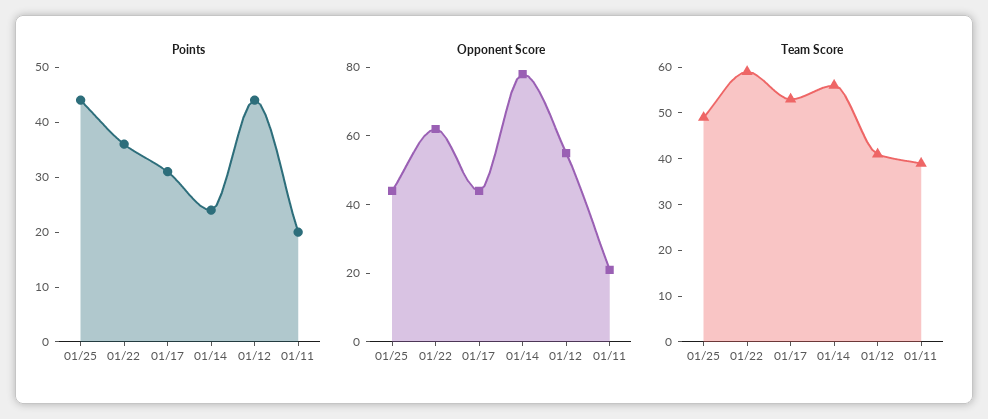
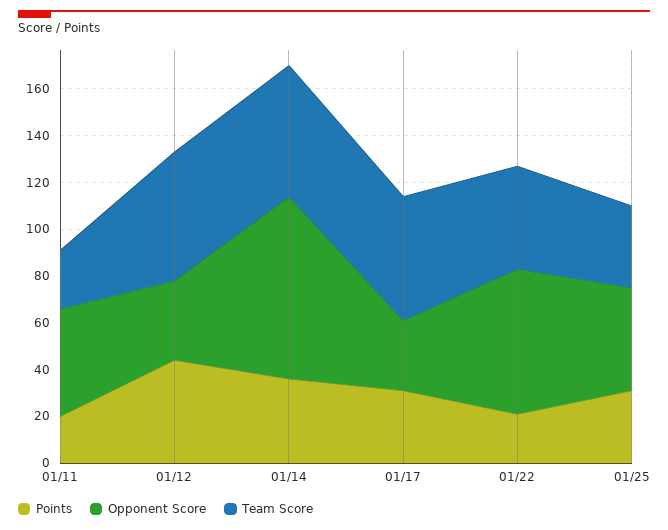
  {
    "Points": {
-     "01/25": 45,
+     "01/25": 30,
-     "01/22": 35,
+     "01/22": 20,
      "01/17": 30,
-     "01/14": 25,
+     "01/14": 35,
      "01/12": 45,
      "01/11": 20
    },
    "Opponent Score": {
      "01/25": 45,
      "01/22": 60,
-     "01/17": 45,
+     "01/17": 30,
      "01/14": 80,
-     "01/12": 55,
+     "01/12": 35,
-     "01/11": 20
+     "01/11": 45
    },
    "Team Score": {
-     "01/25": 50,
+     "01/25": 35,
-     "01/22": 60,
+     "01/22": 45,
      "01/17": 55,
      "01/14": 55,
-     "01/12": 40,
+     "01/12": 55,
-     "01/11": 40
+     "01/11": 25
    }
  }

